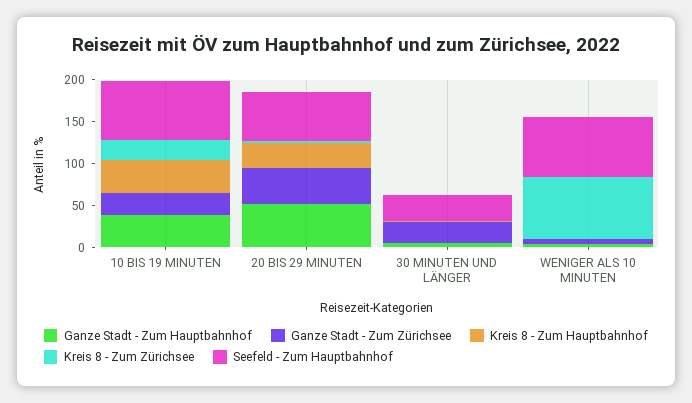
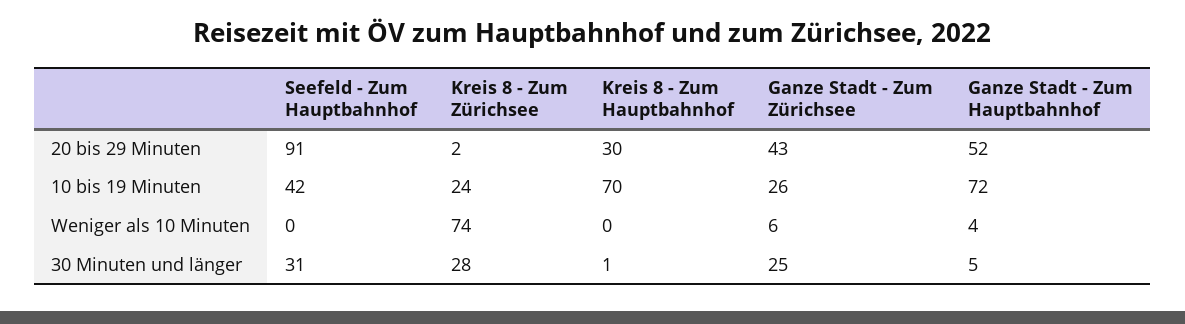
  {
    "Ganze Stadt - Zum Hauptbahnhof": {
-     "10 BIS 19 MINUTEN": 40,
+     "10 BIS 19 MINUTEN": 72,
      "20 BIS 29 MINUTEN": 52,
      "30 MINUTEN UND LÄNGER": 5,
      "WENIGER ALS 10 MINUTEN": 4
    },
    "Ganze Stadt - Zum Zürichsee": {
      "10 BIS 19 MINUTEN": 26,
      "20 BIS 29 MINUTEN": 43,
      "30 MINUTEN UND LÄNGER": 25,
      "WENIGER ALS 10 MINUTEN": 6
    },
    "Kreis 8 - Zum Hauptbahnhof": {
-     "10 BIS 19 MINUTEN": 40,
+     "10 BIS 19 MINUTEN": 70,
      "20 BIS 29 MINUTEN": 30,
      "30 MINUTEN UND LÄNGER": 1,
      "WENIGER ALS 10 MINUTEN": 0
    },
    "Kreis 8 - Zum Zürichsee": {
      "10 BIS 19 MINUTEN": 24,
      "20 BIS 29 MINUTEN": 2,
-     "30 MINUTEN UND LÄNGER": 0,
+     "30 MINUTEN UND LÄNGER": 28,
      "WENIGER ALS 10 MINUTEN": 74
    },
    "Seefeld - Zum Hauptbahnhof": {
-     "10 BIS 19 MINUTEN": 70,
+     "10 BIS 19 MINUTEN": 42,
-     "20 BIS 29 MINUTEN": 60,
+     "20 BIS 29 MINUTEN": 91,
      "30 MINUTEN UND LÄNGER": 31,
-     "WENIGER ALS 10 MINUTEN": 70
+     "WENIGER ALS 10 MINUTEN": 0
    }
  }

